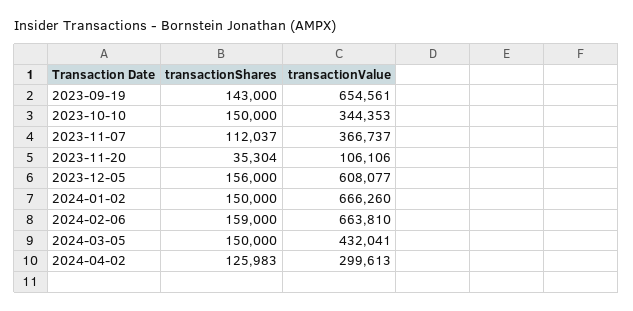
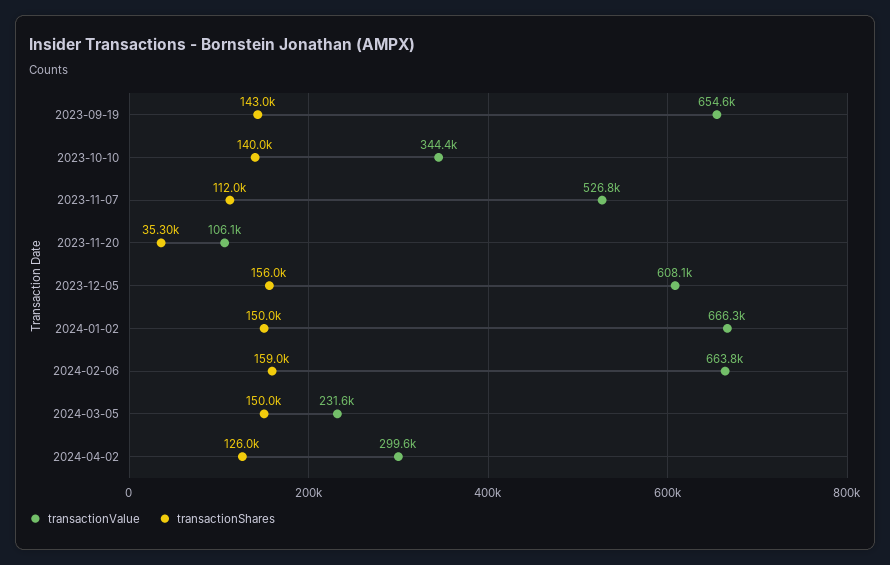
  {
    "transactionShares": {
      "2023-09-19": 143000,
-     "2023-10-10": 150000,
+     "2023-10-10": 140000,
      "2023-11-07": 112037,
      "2023-11-20": 35304,
      "2023-12-05": 156000,
      "2024-01-02": 150000,
      "2024-02-06": 159000,
      "2024-03-05": 150000,
      "2024-04-02": 125983
    },
    "transactionValue": {
      "2023-09-19": 654561,
      "2023-10-10": 344353,
-     "2023-11-07": 366737,
+     "2023-11-07": 526800,
      "2023-11-20": 106106,
      "2023-12-05": 608077,
      "2024-01-02": 666260,
      "2024-02-06": 663810,
-     "2024-03-05": 432041,
+     "2024-03-05": 231600,
      "2024-04-02": 299613
    }
  }

